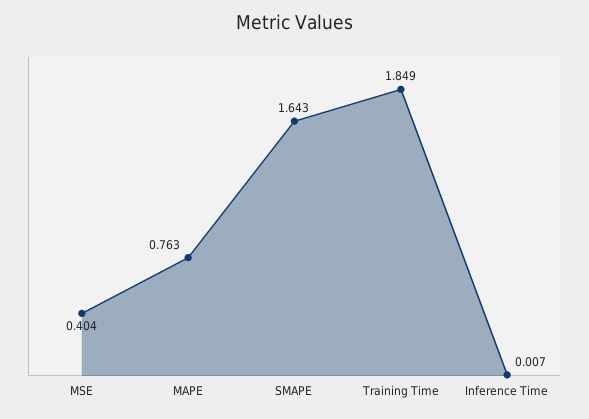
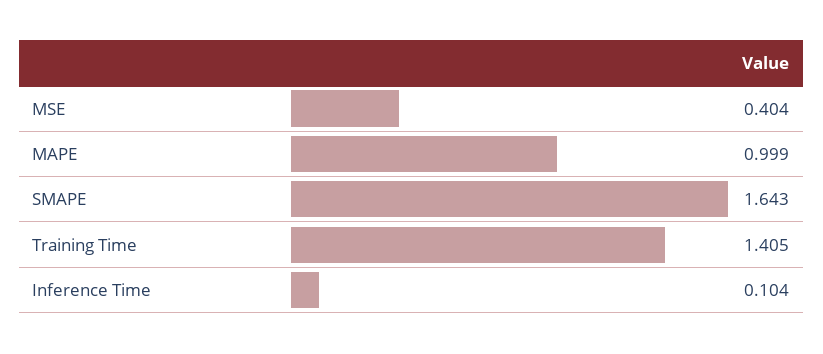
  {
    "MSE": 0.404,
-   "MAPE": 0.763,
+   "MAPE": 0.999,
    "SMAPE": 1.643,
-   "Training Time": 1.849,
+   "Training Time": 1.405,
-   "Inference Time": 0.007
+   "Inference Time": 0.104
  }

